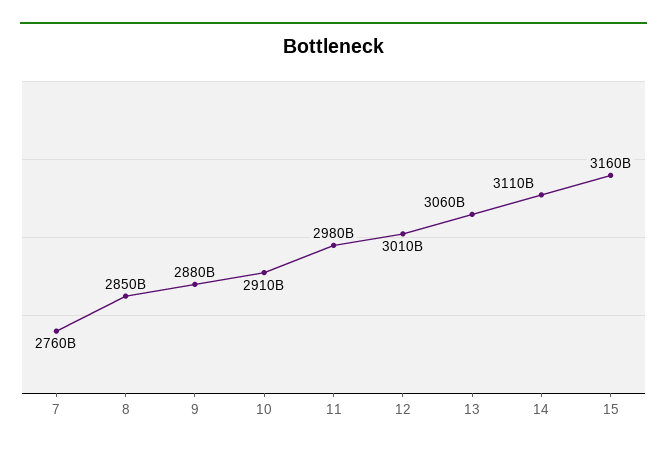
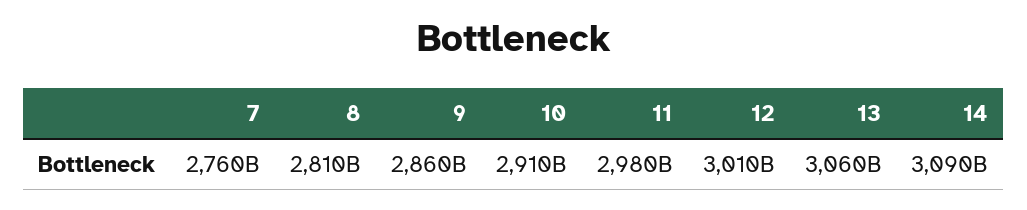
  {
    "7": 2760000000000,
-   "8": 2850000000000,
+   "8": 2810000000000,
-   "9": 2880000000000,
+   "9": 2860000000000,
    "10": 2910000000000,
    "11": 2980000000000,
    "12": 3010000000000,
    "13": 3060000000000,
-   "14": 3110000000000,
+   "14": 3090000000000
-   "15": 3160000000000
  }

